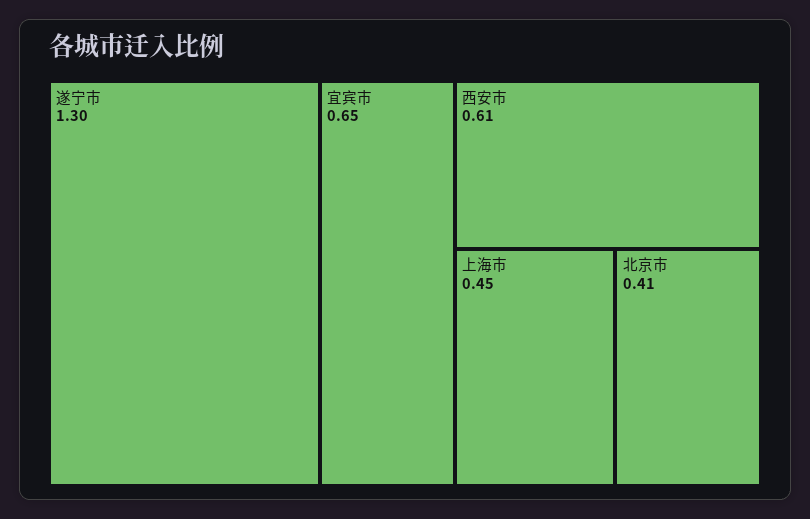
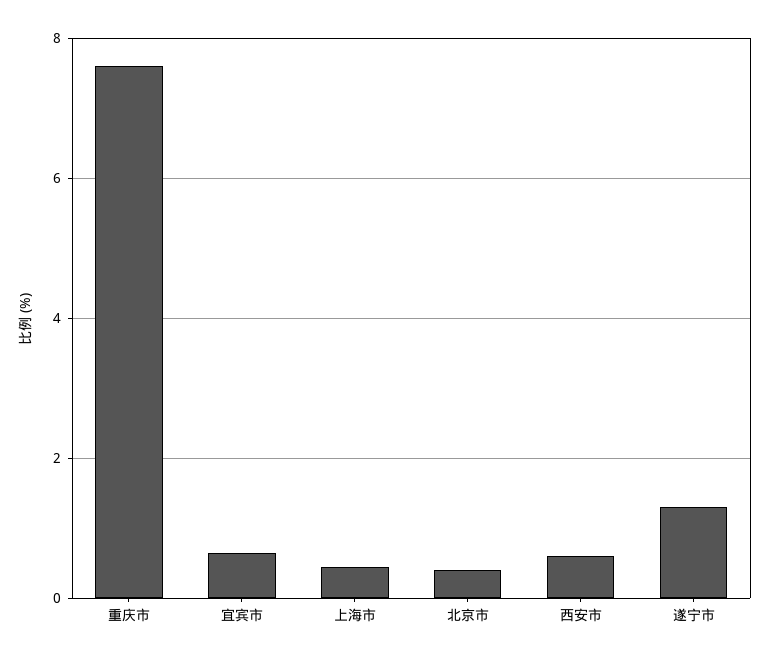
  {
    "遂宁市": 1.3,
    "宜宾市": 0.65,
    "西安市": 0.61,
    "上海市": 0.45,
-   "北京市": 0.41
+   "北京市": 0.41,
+   "重庆市": 7.6
  }

